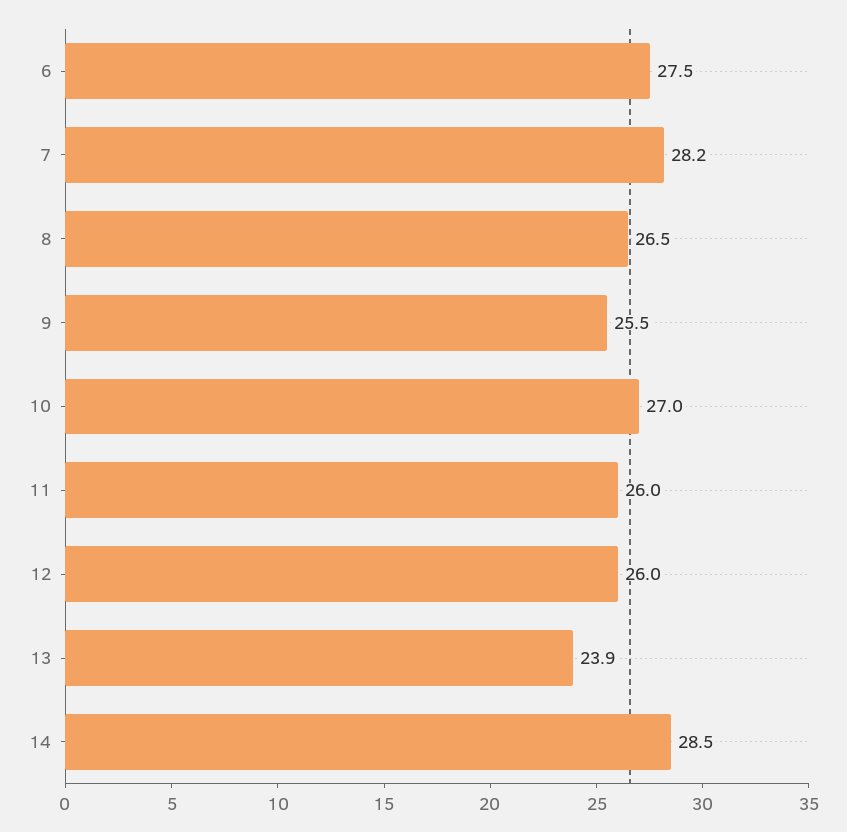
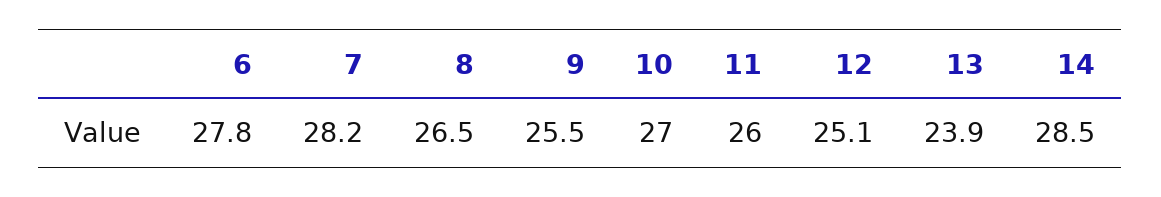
  {
-   "6": 27.5,
+   "6": 27.8,
    "7": 28.2,
    "8": 26.5,
    "9": 25.5,
    "10": 27,
    "11": 26,
-   "12": 26,
+   "12": 25.1,
    "13": 23.9,
    "14": 28.5
  }

